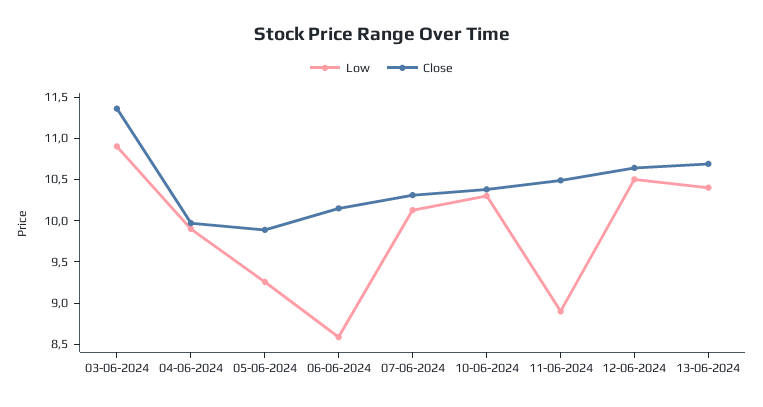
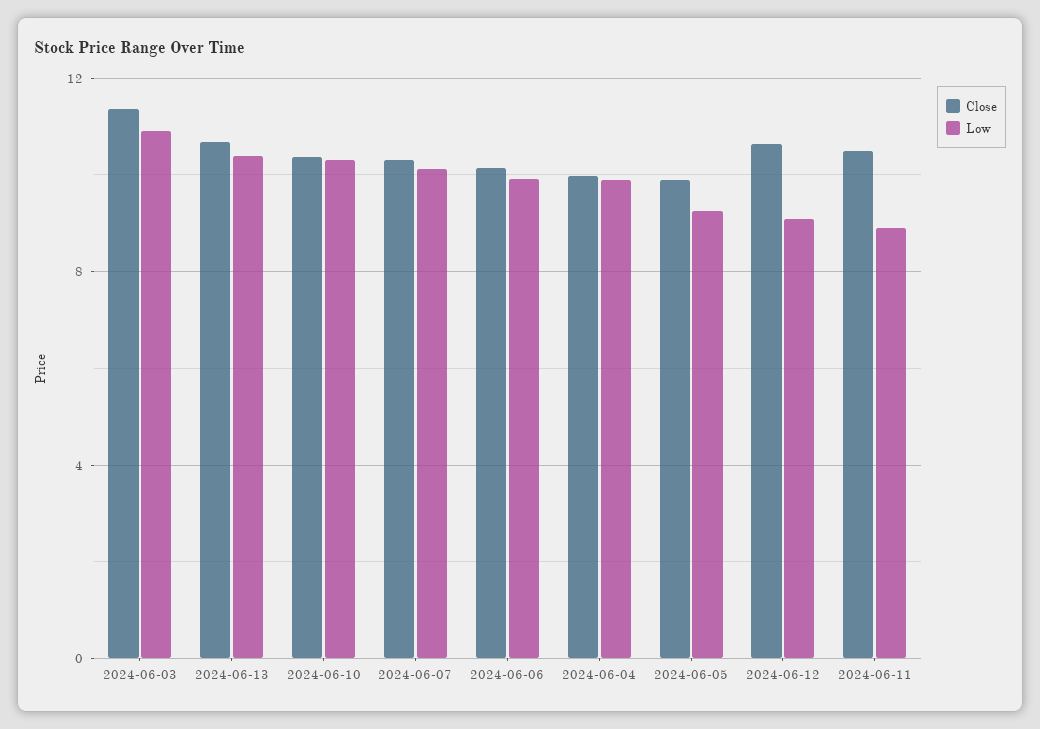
  {
    "Low": {
      "03-06-2024": 10.9,
      "04-06-2024": 9.9,
      "05-06-2024": 9.3,
-     "06-06-2024": 8.6,
+     "06-06-2024": 10,
      "07-06-2024": 10.1,
      "10-06-2024": 10.3,
      "11-06-2024": 8.9,
-     "12-06-2024": 10.5,
+     "12-06-2024": 9,
      "13-06-2024": 10.4
    },
    "Close": {
      "03-06-2024": 11.4,
      "04-06-2024": 10,
      "05-06-2024": 9.9,
      "06-06-2024": 10.2,
      "07-06-2024": 10.3,
      "10-06-2024": 10.4,
      "11-06-2024": 10.5,
      "12-06-2024": 10.6,
      "13-06-2024": 10.7
    }
  }

